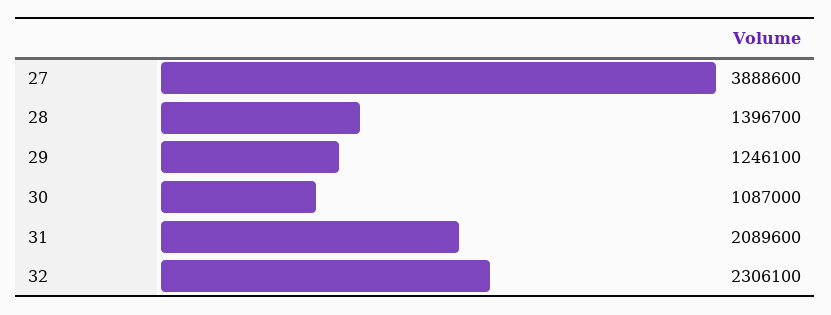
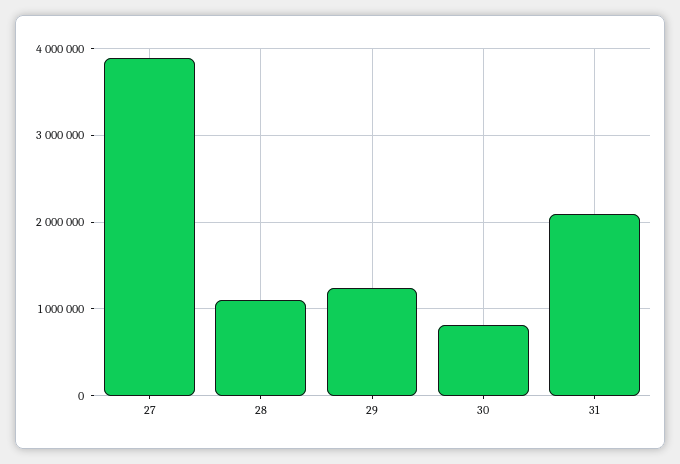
  {
    "27": 3888600,
-   "28": 1396700,
+   "28": 1100000,
    "29": 1246100,
-   "30": 1087000,
+   "30": 800000,
-   "31": 2089600,
+   "31": 2089600
-   "32": 2306100
  }

